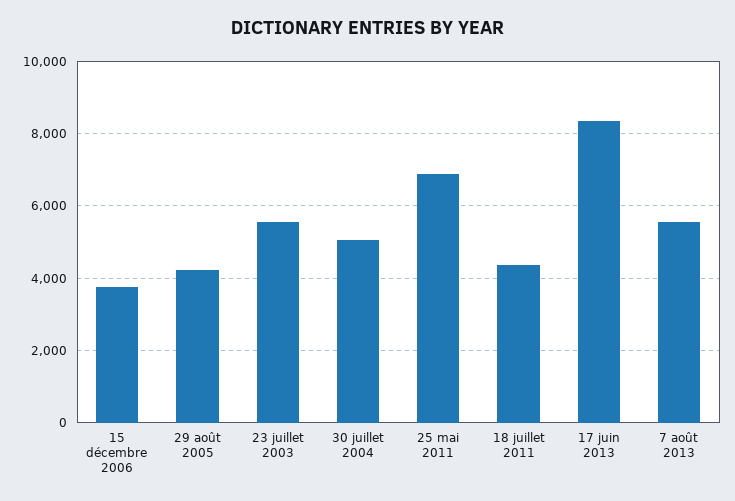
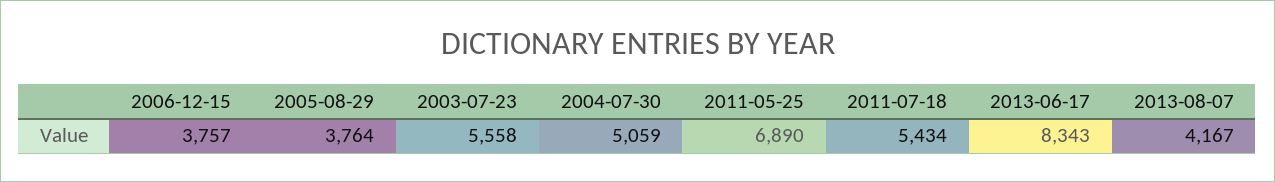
  {
    "15 décembre 2006": 3757,
-   "29 août 2005": 4200,
+   "29 août 2005": 3764,
    "23 juillet 2003": 5558,
    "30 juillet 2004": 5059,
    "25 mai 2011": 6890,
-   "18 juillet 2011": 4400,
+   "18 juillet 2011": 5434,
    "17 juin 2013": 8343,
-   "7 août 2013": 5600
+   "7 août 2013": 4167
  }

